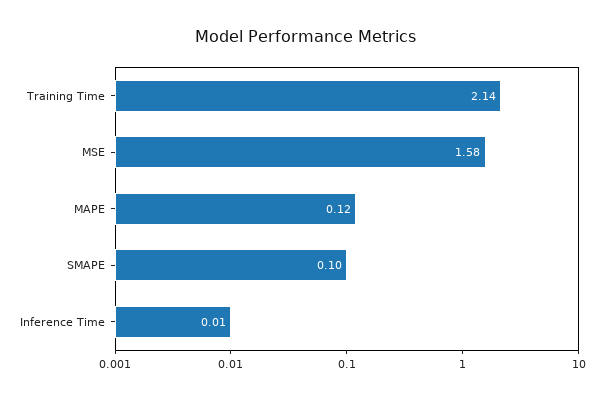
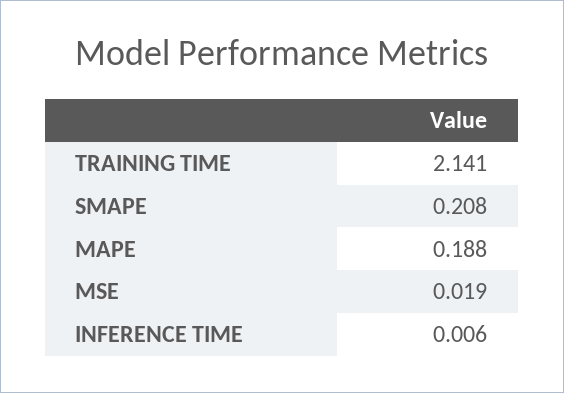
  {
    "Training Time": 2.141,
-   "MSE": 1.58,
+   "MSE": 0.019,
-   "MAPE": 0.12,
+   "MAPE": 0.188,
-   "SMAPE": 0.1,
+   "SMAPE": 0.208,
    "Inference Time": 0.006
  }

